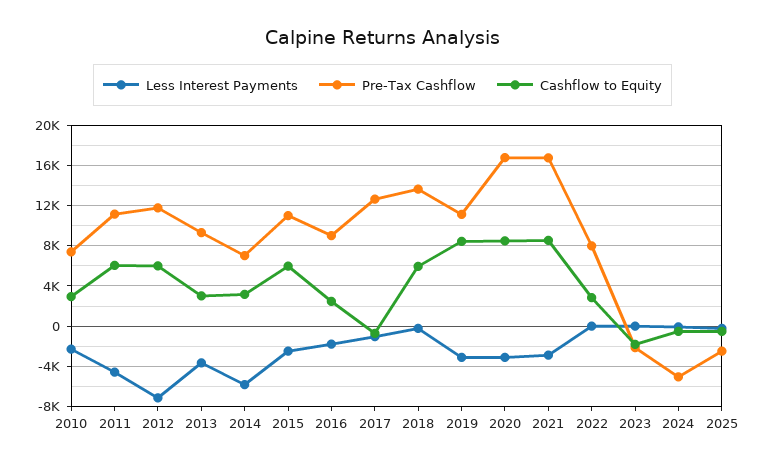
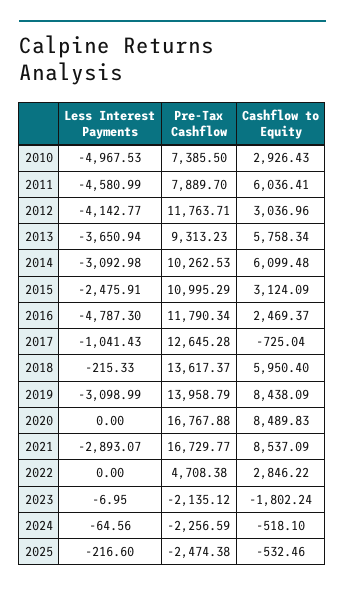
  {
    "Less Interest Payments": {
-     "2010": -2000,
+     "2010": -4967.53,
      "2011": -4580.99,
-     "2012": -7000,
+     "2012": -4142.77,
      "2013": -3650.94,
-     "2014": -6000,
+     "2014": -3092.98,
      "2015": -2475.91,
-     "2016": -2000,
+     "2016": -4787.3,
      "2017": -1041.43,
      "2018": -215.33,
      "2019": -3098.99,
-     "2020": -3000,
+     "2020": 0,
      "2021": -2893.07,
      "2022": 0,
      "2023": -6.95,
      "2024": -64.56,
      "2025": -216.6
    },
    "Pre-Tax Cashflow": {
      "2010": 7385.5,
-     "2011": 11000,
+     "2011": 7889.7,
      "2012": 11763.71,
      "2013": 9313.23,
-     "2014": 7000,
+     "2014": 10262.53,
      "2015": 10995.29,
-     "2016": 9000,
+     "2016": 11790.34,
      "2017": 12645.28,
      "2018": 13617.37,
-     "2019": 11000,
+     "2019": 13958.79,
      "2020": 16767.88,
      "2021": 16729.77,
-     "2022": 8000,
+     "2022": 4708.38,
      "2023": -2135.12,
-     "2024": -5000,
+     "2024": -2256.59,
      "2025": -2474.38
    },
    "Cashflow to Equity": {
      "2010": 2926.43,
      "2011": 6036.41,
-     "2012": 6000,
+     "2012": 3036.96,
-     "2013": 3000,
+     "2013": 5758.34,
-     "2014": 3000,
+     "2014": 6099.48,
-     "2015": 6000,
+     "2015": 3124.09,
      "2016": 2469.37,
      "2017": -725.04,
      "2018": 5950.4,
      "2019": 8438.09,
      "2020": 8489.83,
      "2021": 8537.09,
      "2022": 2846.22,
      "2023": -1802.24,
      "2024": -518.1,
      "2025": -532.46
    }
  }

